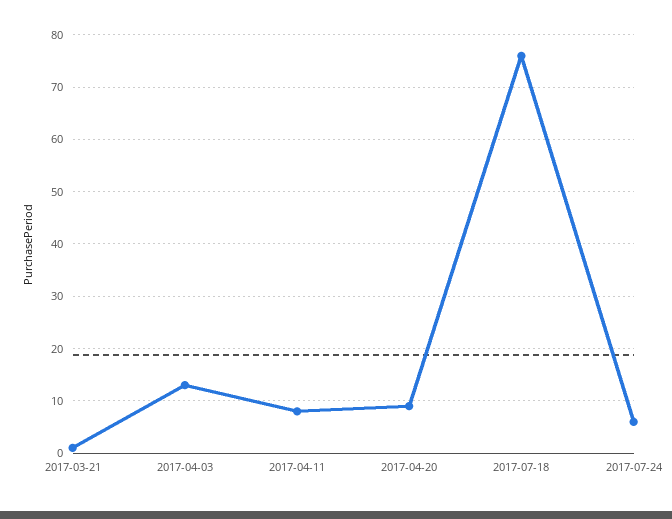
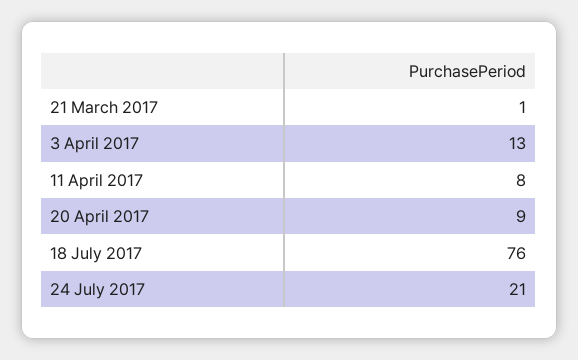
  {
    "2017-03-21": 1,
    "2017-04-03": 13,
    "2017-04-11": 8,
    "2017-04-20": 9,
    "2017-07-18": 76,
-   "2017-07-24": 5
+   "2017-07-24": 21
  }

